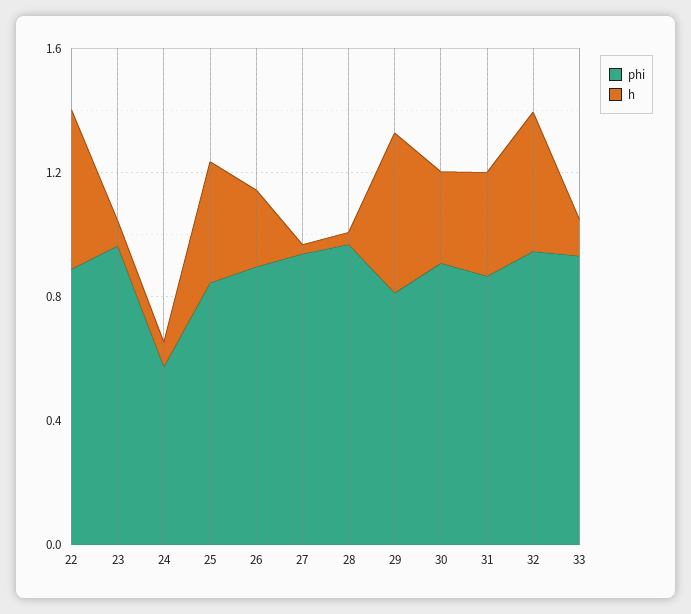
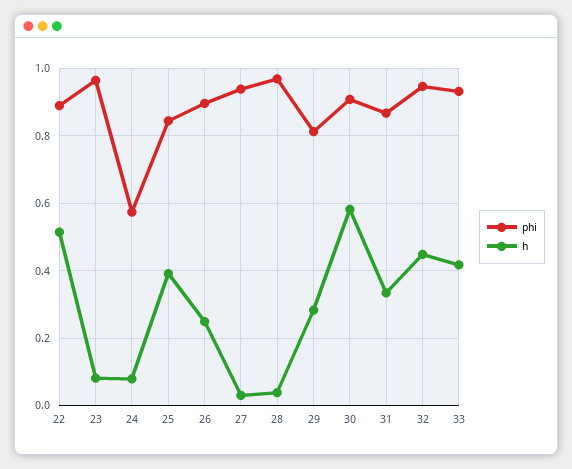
  {
    "phi": {
      "22": 0.88,
      "23": 0.96,
      "24": 0.58,
      "25": 0.84,
      "26": 0.9,
      "27": 0.94,
      "28": 0.96,
      "29": 0.82,
      "30": 0.9,
      "31": 0.86,
      "32": 0.94,
      "33": 0.94
    },
    "h": {
      "22": 0.52,
      "23": 0.08,
      "24": 0.08,
      "25": 0.4,
      "26": 0.24,
      "27": 0.04,
      "28": 0.04,
-     "29": 0.5,
+     "29": 0.28,
-     "30": 0.3,
+     "30": 0.58,
      "31": 0.34,
      "32": 0.44,
-     "33": 0.1
+     "33": 0.42
    }
  }

